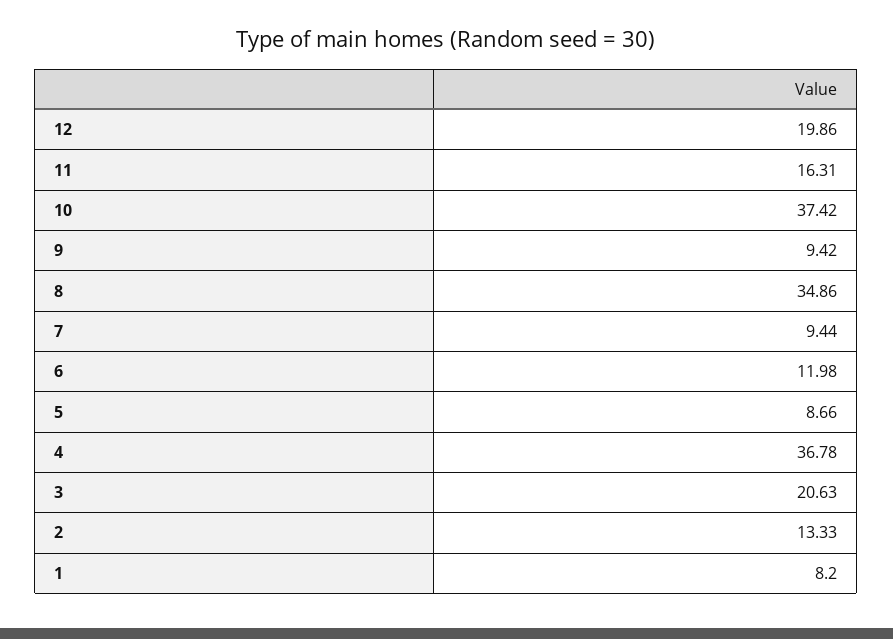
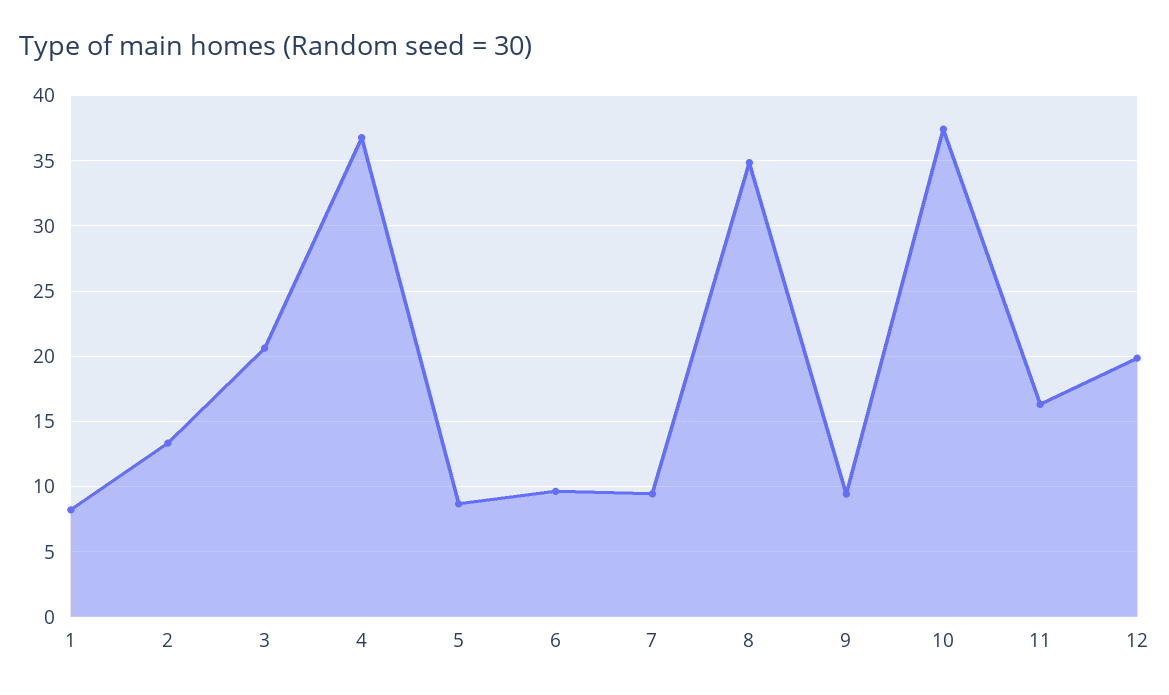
  {
    "12": 19.86,
    "11": 16.31,
    "10": 37.42,
    "9": 9.42,
    "8": 34.86,
    "7": 9.44,
-   "6": 11.98,
+   "6": 9.5,
    "5": 8.66,
    "4": 36.78,
    "3": 20.63,
    "2": 13.33,
    "1": 8.2
  }

